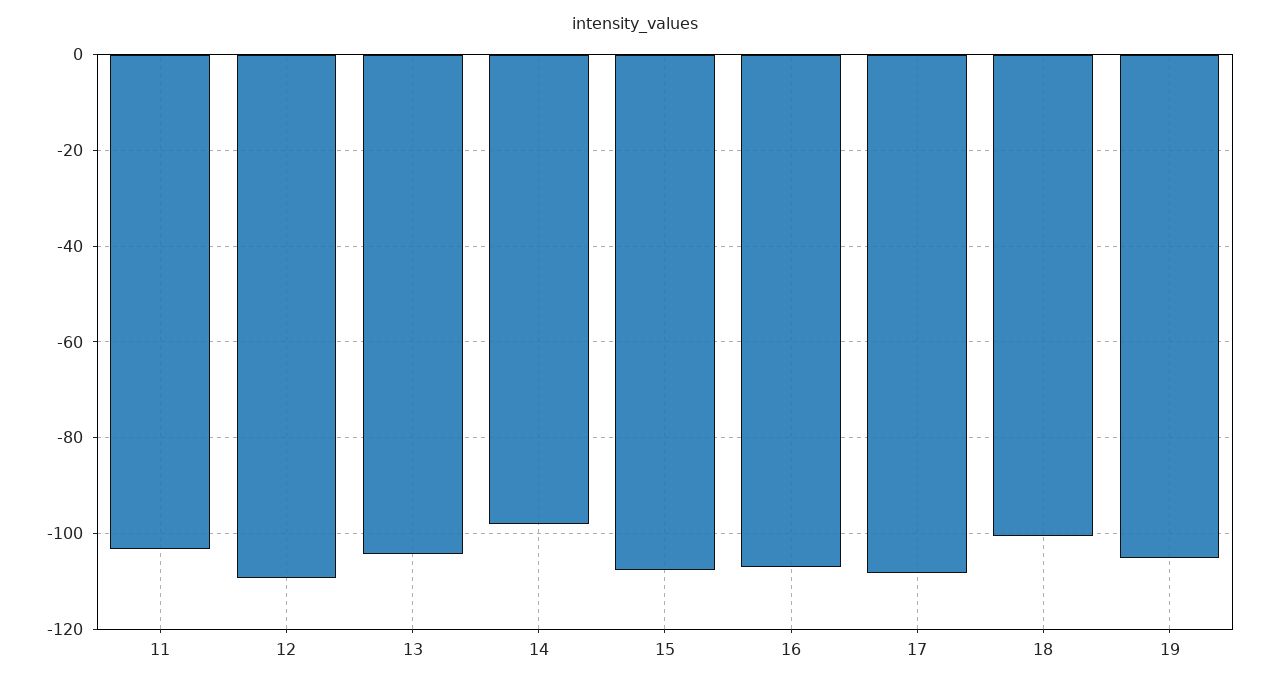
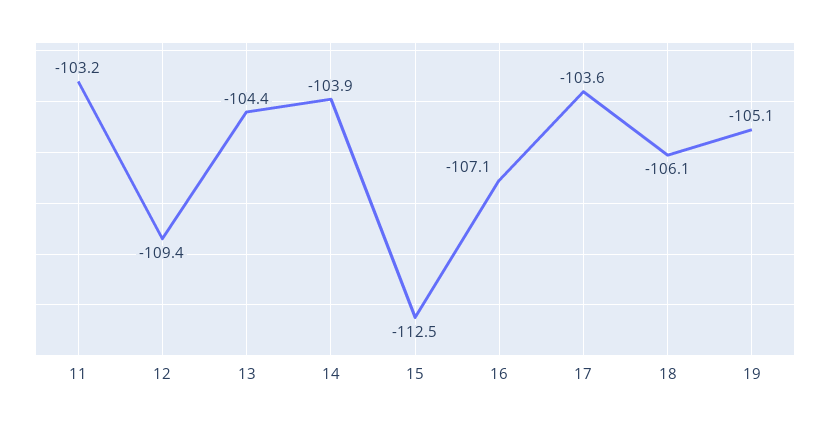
  {
    "11": -103.2,
    "12": -109.4,
    "13": -104.4,
-   "14": -98,
+   "14": -103.9,
-   "15": -108,
+   "15": -112.5,
    "16": -107.1,
-   "17": -108,
+   "17": -103.6,
-   "18": -100,
+   "18": -106.1,
    "19": -105.1
  }

